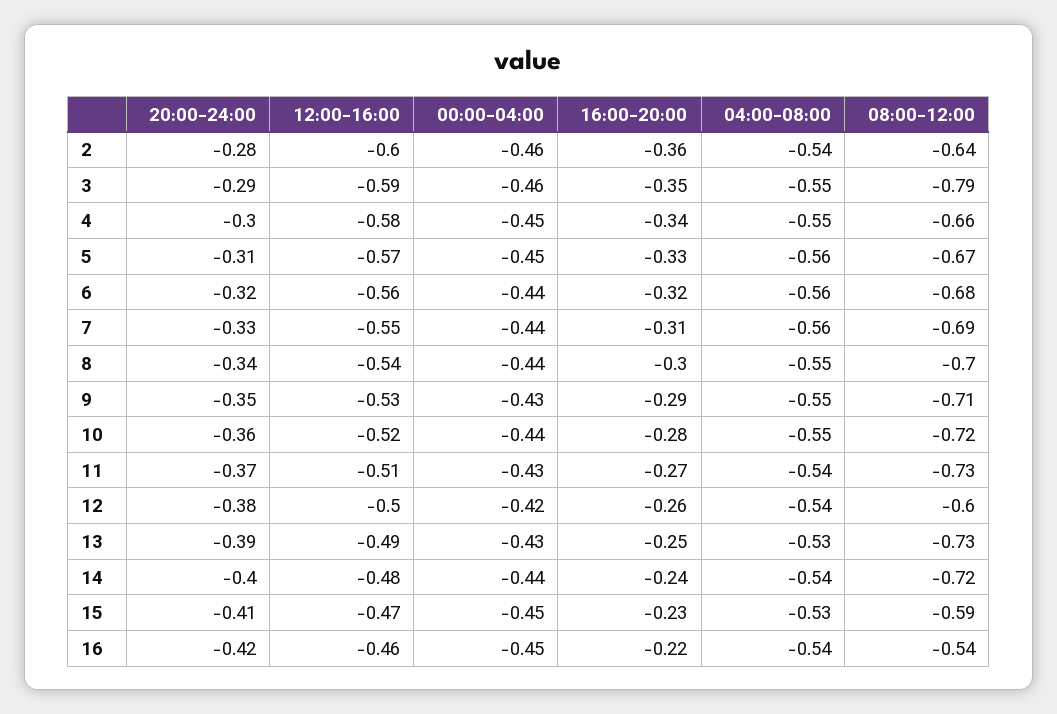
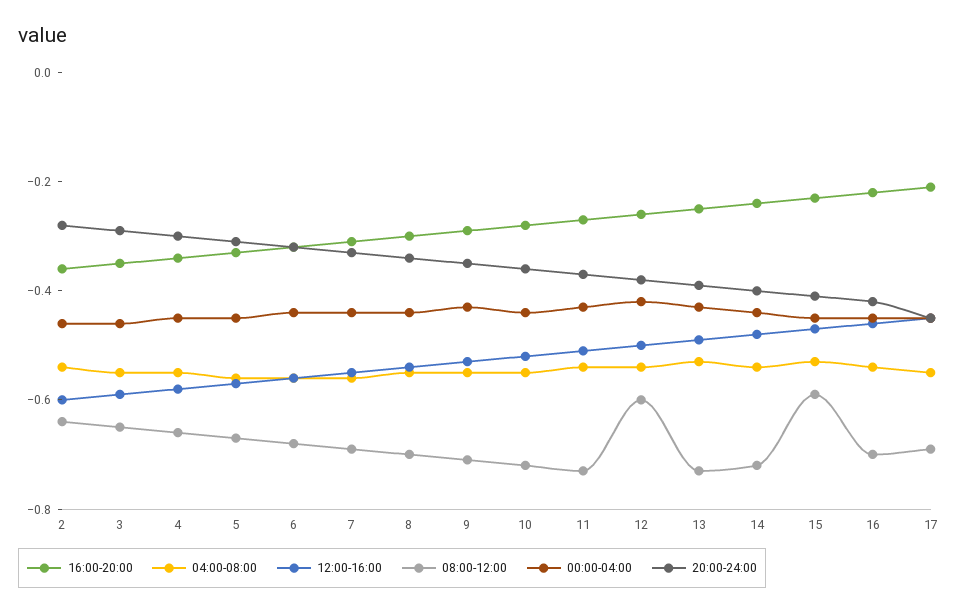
  {
    "20:00-24:00": {
      "2": -0.28,
      "3": -0.29,
      "4": -0.3,
      "5": -0.31,
      "6": -0.32,
      "7": -0.33,
      "8": -0.34,
      "9": -0.35,
      "10": -0.36,
      "11": -0.37,
      "12": -0.38,
      "13": -0.39,
      "14": -0.4,
      "15": -0.41,
-     "16": -0.42
+     "16": -0.42,
+     "17": -0.45
    },
    "12:00-16:00": {
      "2": -0.6,
      "3": -0.59,
      "4": -0.58,
      "5": -0.57,
      "6": -0.56,
      "7": -0.55,
      "8": -0.54,
      "9": -0.53,
      "10": -0.52,
      "11": -0.51,
      "12": -0.5,
      "13": -0.49,
      "14": -0.48,
      "15": -0.47,
-     "16": -0.46
+     "16": -0.46,
+     "17": -0.45
    },
    "00:00-04:00": {
      "2": -0.46,
      "3": -0.46,
      "4": -0.45,
      "5": -0.45,
      "6": -0.44,
      "7": -0.44,
      "8": -0.44,
      "9": -0.43,
      "10": -0.44,
      "11": -0.43,
      "12": -0.42,
      "13": -0.43,
      "14": -0.44,
      "15": -0.45,
-     "16": -0.45
+     "16": -0.45,
+     "17": -0.45
    },
    "16:00-20:00": {
      "2": -0.36,
      "3": -0.35,
      "4": -0.34,
      "5": -0.33,
      "6": -0.32,
      "7": -0.31,
      "8": -0.3,
      "9": -0.29,
      "10": -0.28,
      "11": -0.27,
      "12": -0.26,
      "13": -0.25,
      "14": -0.24,
      "15": -0.23,
-     "16": -0.22
+     "16": -0.22,
+     "17": -0.2
    },
    "04:00-08:00": {
      "2": -0.54,
      "3": -0.55,
      "4": -0.55,
      "5": -0.56,
      "6": -0.56,
      "7": -0.56,
      "8": -0.55,
      "9": -0.55,
      "10": -0.55,
      "11": -0.54,
      "12": -0.54,
      "13": -0.53,
      "14": -0.54,
      "15": -0.53,
-     "16": -0.54
+     "16": -0.54,
+     "17": -0.55
    },
    "08:00-12:00": {
      "2": -0.64,
-     "3": -0.79,
+     "3": -0.65,
      "4": -0.66,
      "5": -0.67,
      "6": -0.68,
      "7": -0.69,
      "8": -0.7,
      "9": -0.71,
      "10": -0.72,
      "11": -0.73,
      "12": -0.6,
      "13": -0.73,
      "14": -0.72,
      "15": -0.59,
-     "16": -0.54
+     "16": -0.7,
+     "17": -0.7
    }
  }

